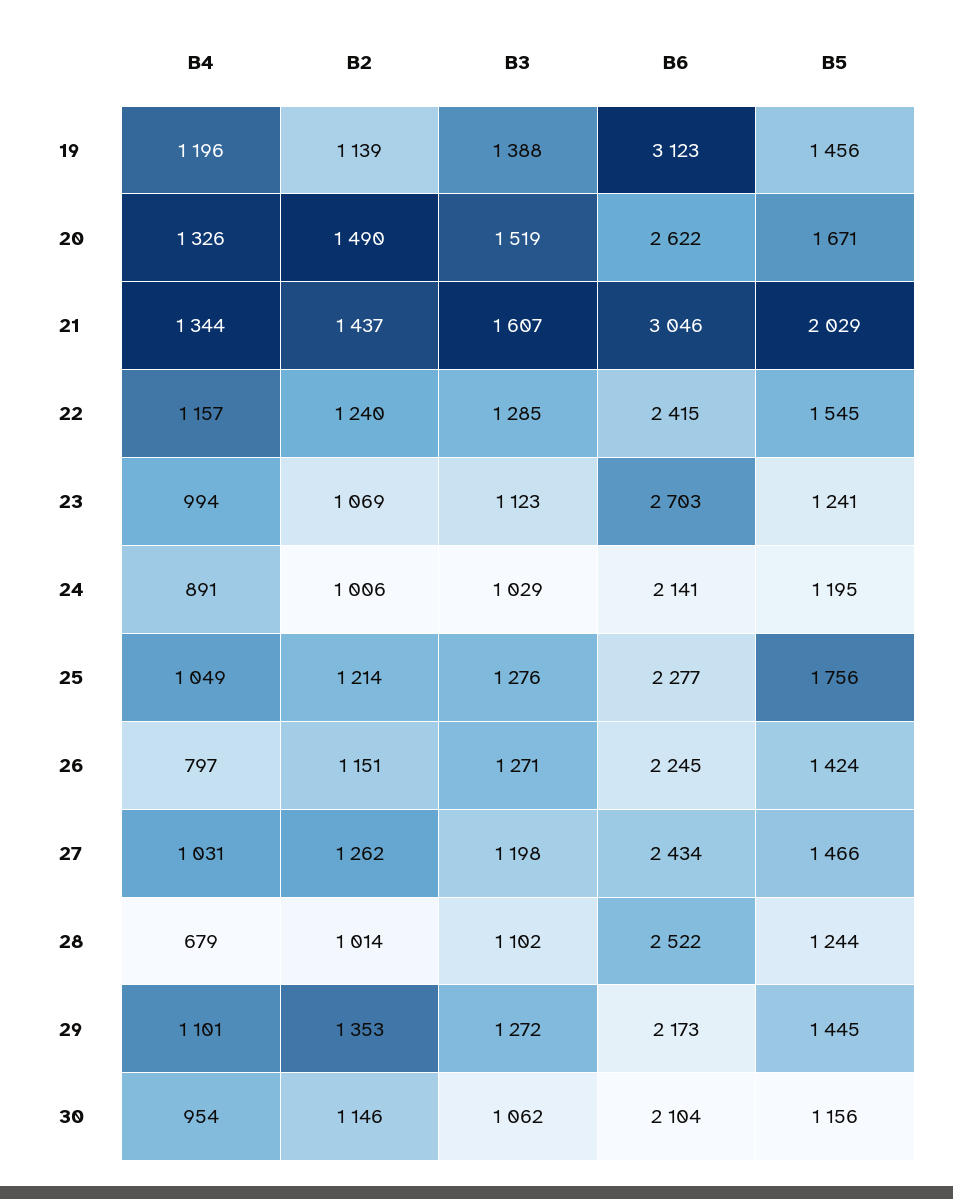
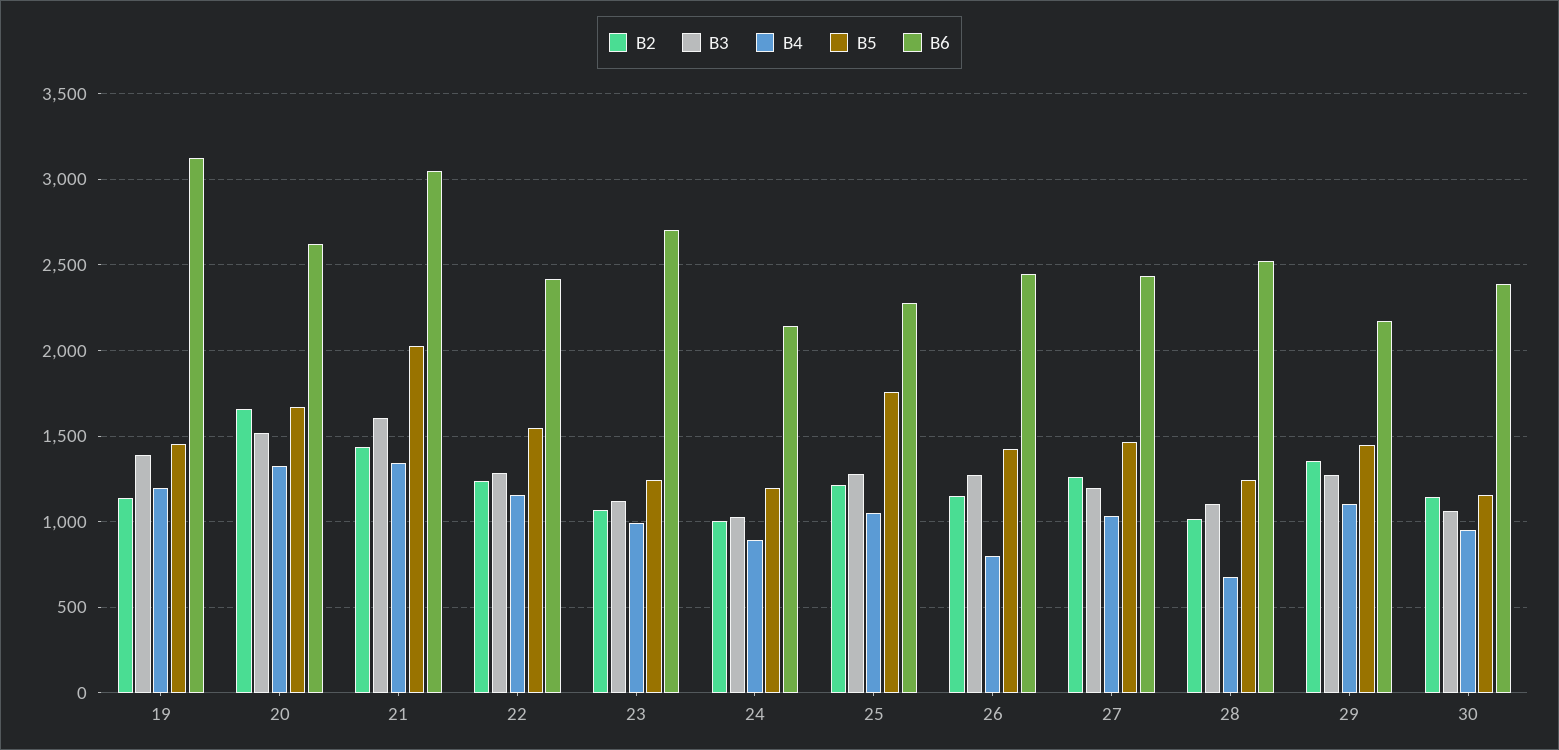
  {
    "B4": {
      "19": 1196,
      "20": 1326,
      "21": 1344,
      "22": 1157,
      "23": 994,
      "24": 891,
      "25": 1049,
      "26": 797,
      "27": 1031,
      "28": 679,
      "29": 1101,
      "30": 954
    },
    "B2": {
      "19": 1139,
-     "20": 1490,
+     "20": 1650,
      "21": 1437,
      "22": 1240,
      "23": 1069,
      "24": 1006,
      "25": 1214,
      "26": 1151,
      "27": 1262,
      "28": 1014,
      "29": 1353,
      "30": 1146
    },
    "B3": {
      "19": 1388,
      "20": 1519,
      "21": 1607,
      "22": 1285,
      "23": 1123,
      "24": 1029,
      "25": 1276,
      "26": 1271,
      "27": 1198,
      "28": 1102,
      "29": 1272,
      "30": 1062
    },
    "B6": {
      "19": 3123,
      "20": 2622,
      "21": 3046,
      "22": 2415,
      "23": 2703,
      "24": 2141,
      "25": 2277,
-     "26": 2245,
+     "26": 2450,
      "27": 2434,
      "28": 2522,
      "29": 2173,
-     "30": 2104
+     "30": 2400
    },
    "B5": {
      "19": 1456,
      "20": 1671,
      "21": 2029,
      "22": 1545,
      "23": 1241,
      "24": 1195,
      "25": 1756,
      "26": 1424,
      "27": 1466,
      "28": 1244,
      "29": 1445,
      "30": 1156
    }
  }

